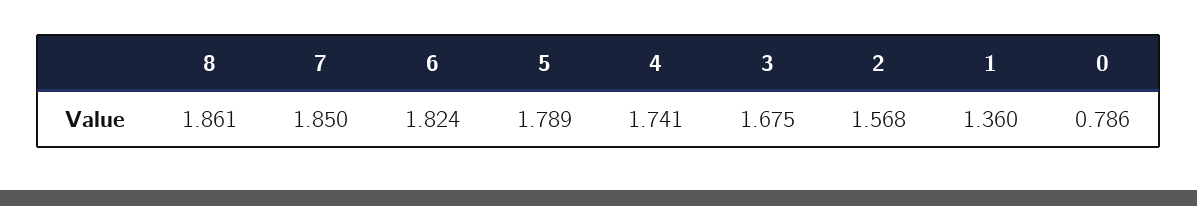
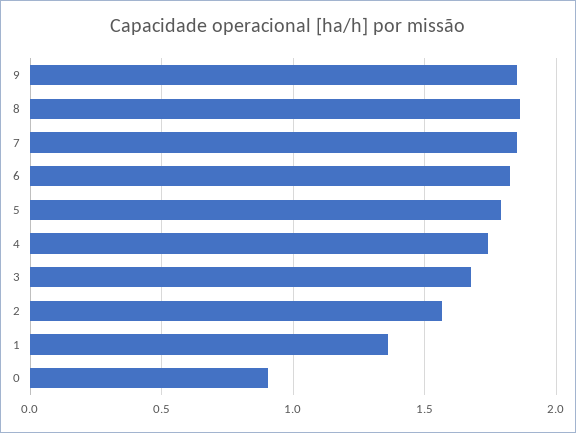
  {
    "8": 1.861,
    "7": 1.85,
    "6": 1.824,
    "5": 1.789,
    "4": 1.741,
    "3": 1.675,
    "2": 1.568,
    "1": 1.36,
-   "0": 0.786
+   "0": 0.9,
+   "9": 1.85
  }

